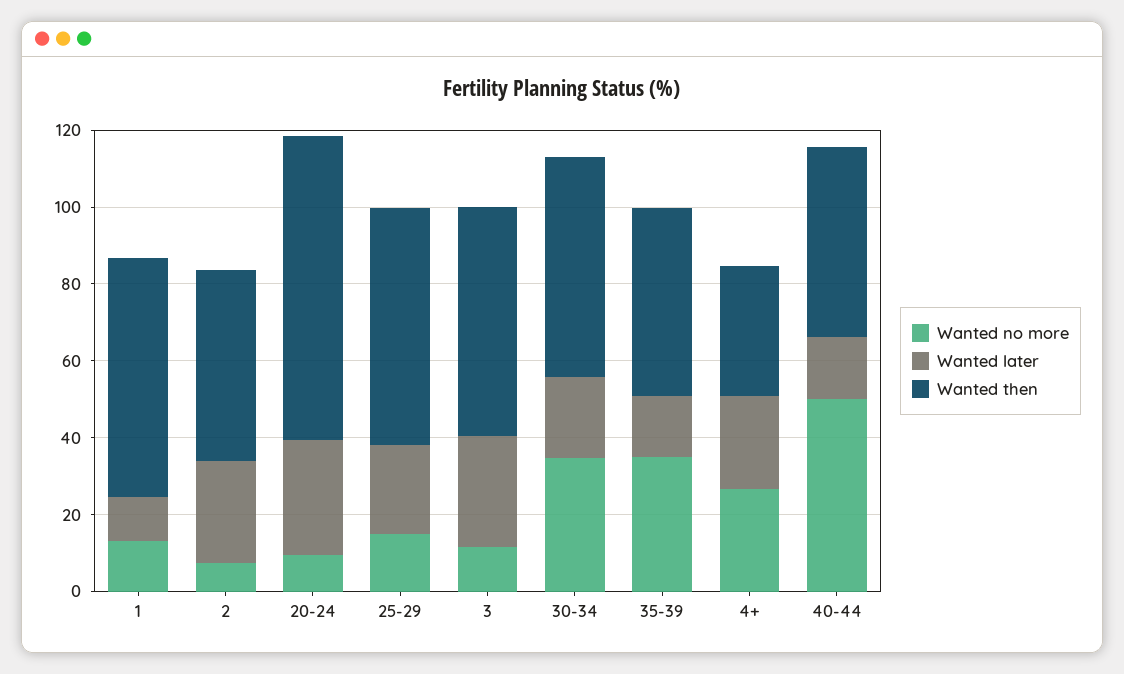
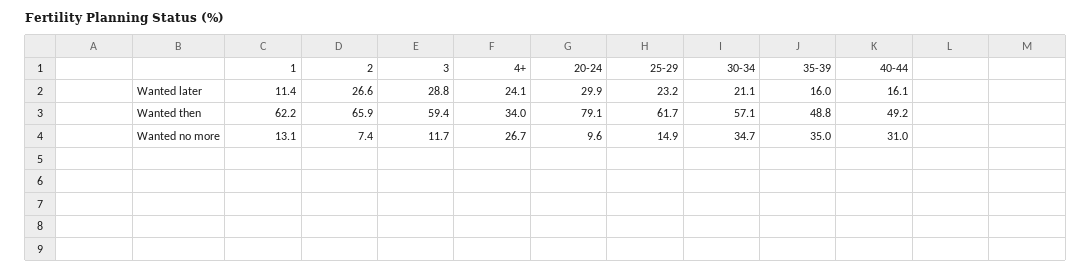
  {
    "Wanted no more": {
      "1": 13.1,
      "2": 7.4,
      "20-24": 9.6,
      "25-29": 14.9,
      "3": 11.7,
      "30-34": 34.7,
      "35-39": 35,
      "4+": 26.7,
-     "40-44": 50
+     "40-44": 31
    },
    "Wanted later": {
      "1": 11.4,
      "2": 26.6,
      "20-24": 29.9,
      "25-29": 23.2,
      "3": 28.8,
      "30-34": 21.1,
      "35-39": 16,
      "4+": 24.1,
      "40-44": 16.1
    },
    "Wanted then": {
      "1": 62.2,
-     "2": 50,
+     "2": 65.9,
      "20-24": 79.1,
      "25-29": 61.7,
      "3": 59.4,
      "30-34": 57.1,
      "35-39": 48.8,
      "4+": 34,
      "40-44": 49.2
    }
  }

